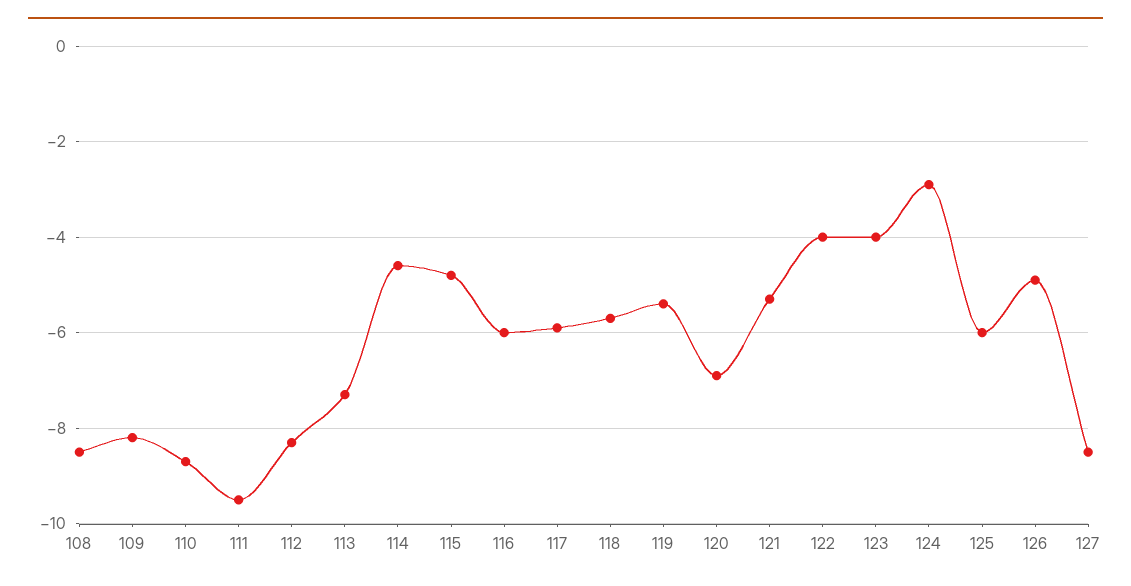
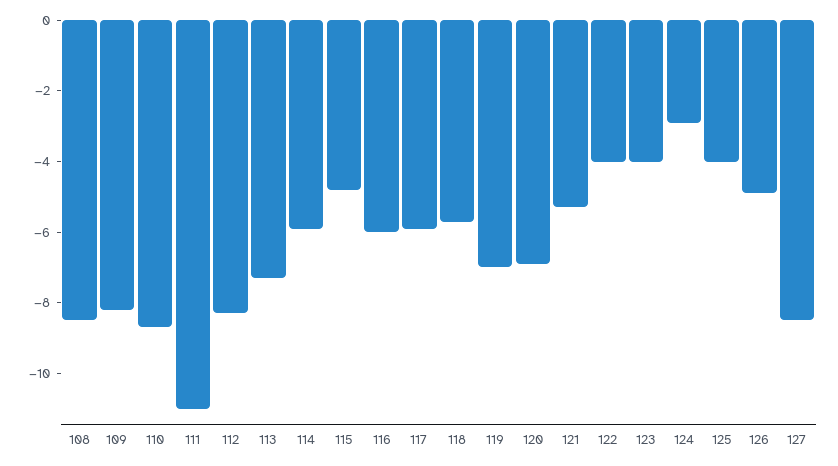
  {
    "108": -8.5,
    "109": -8,
    "110": -8.5,
-   "111": -9.5,
+   "111": -11,
    "112": -8.5,
    "113": -7.5,
-   "114": -4.5,
+   "114": -6,
    "115": -5,
    "116": -6,
    "117": -6,
    "118": -5.5,
-   "119": -5.5,
+   "119": -7,
    "120": -7,
    "121": -5.5,
    "122": -4,
    "123": -4,
    "124": -3,
-   "125": -6,
+   "125": -4,
    "126": -5,
    "127": -8.5
  }

